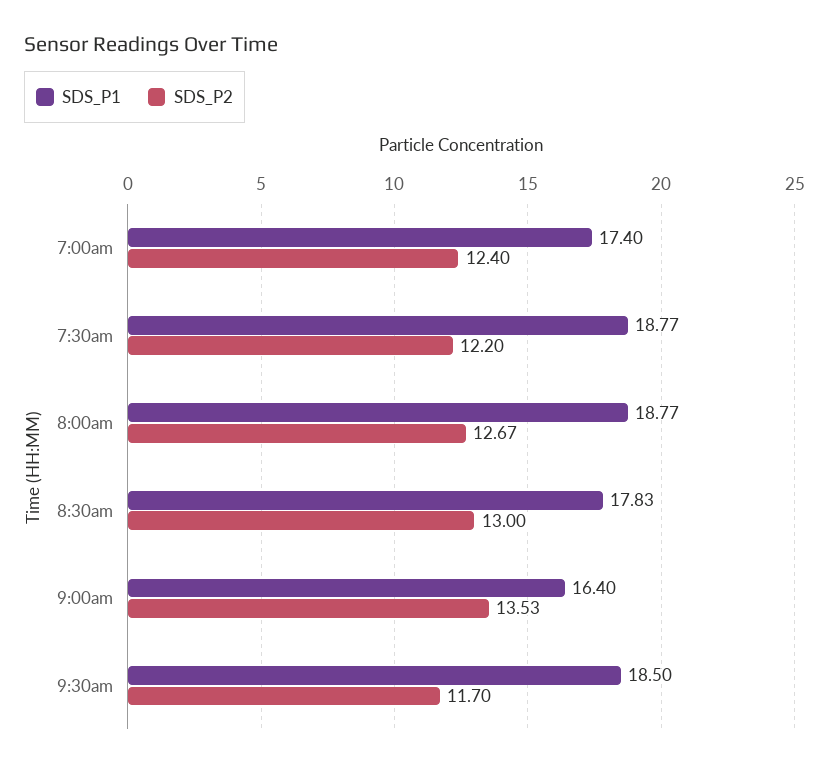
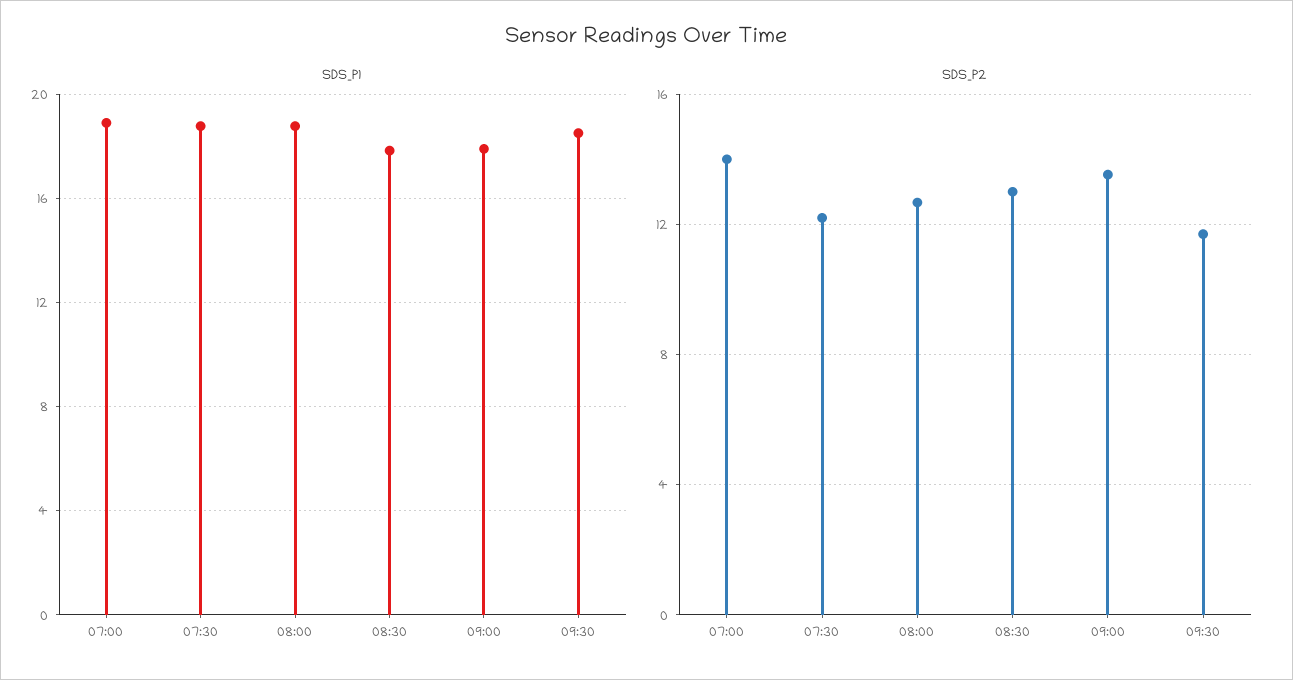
  {
    "SDS_P1": {
-     "7:00am": 17.4,
+     "7:00am": 19,
      "7:30am": 18.77,
      "8:00am": 18.77,
      "8:30am": 17.83,
-     "9:00am": 16.4,
+     "9:00am": 18,
      "9:30am": 18.5
    },
    "SDS_P2": {
-     "7:00am": 12.4,
+     "7:00am": 14,
      "7:30am": 12.2,
      "8:00am": 12.67,
      "8:30am": 13,
      "9:00am": 13.53,
      "9:30am": 11.7
    }
  }

